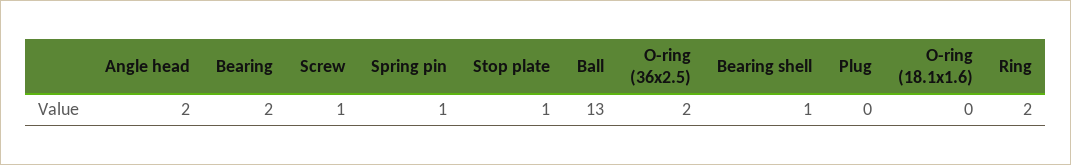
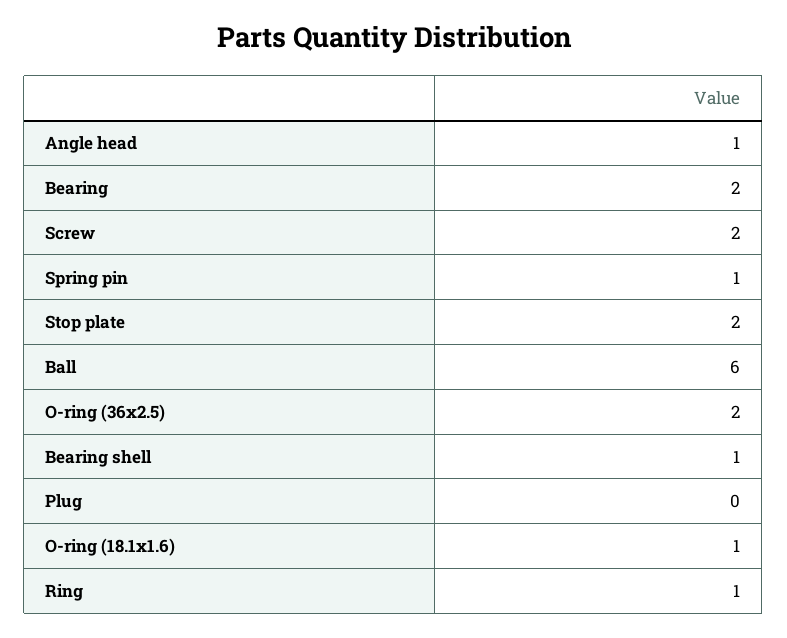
  {
-   "Angle head": 2,
+   "Angle head": 1,
    "Bearing": 2,
-   "Screw": 1,
+   "Screw": 2,
    "Spring pin": 1,
-   "Stop plate": 1,
+   "Stop plate": 2,
-   "Ball": 13,
+   "Ball": 6,
    "O-ring (36x2.5)": 2,
    "Bearing shell": 1,
    "Plug": 0,
-   "O-ring (18.1x1.6)": 0,
+   "O-ring (18.1x1.6)": 1,
-   "Ring": 2
+   "Ring": 1
  }

